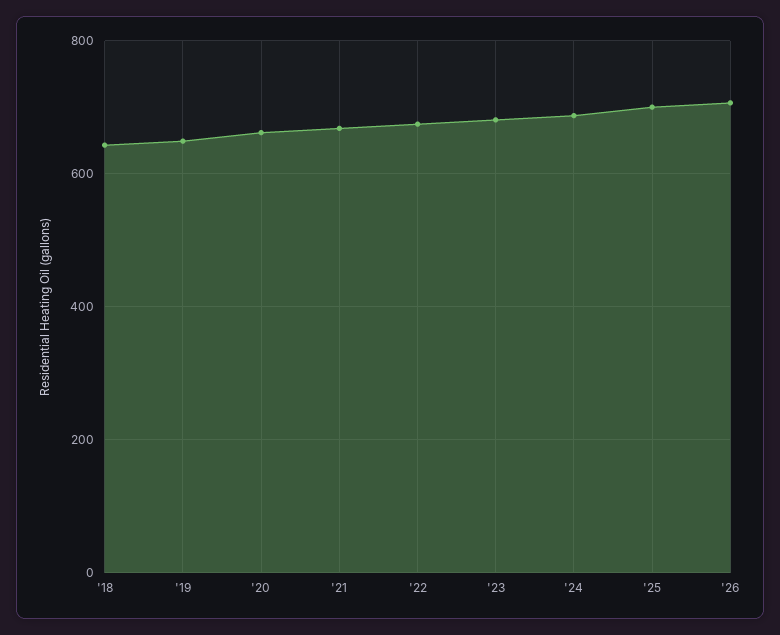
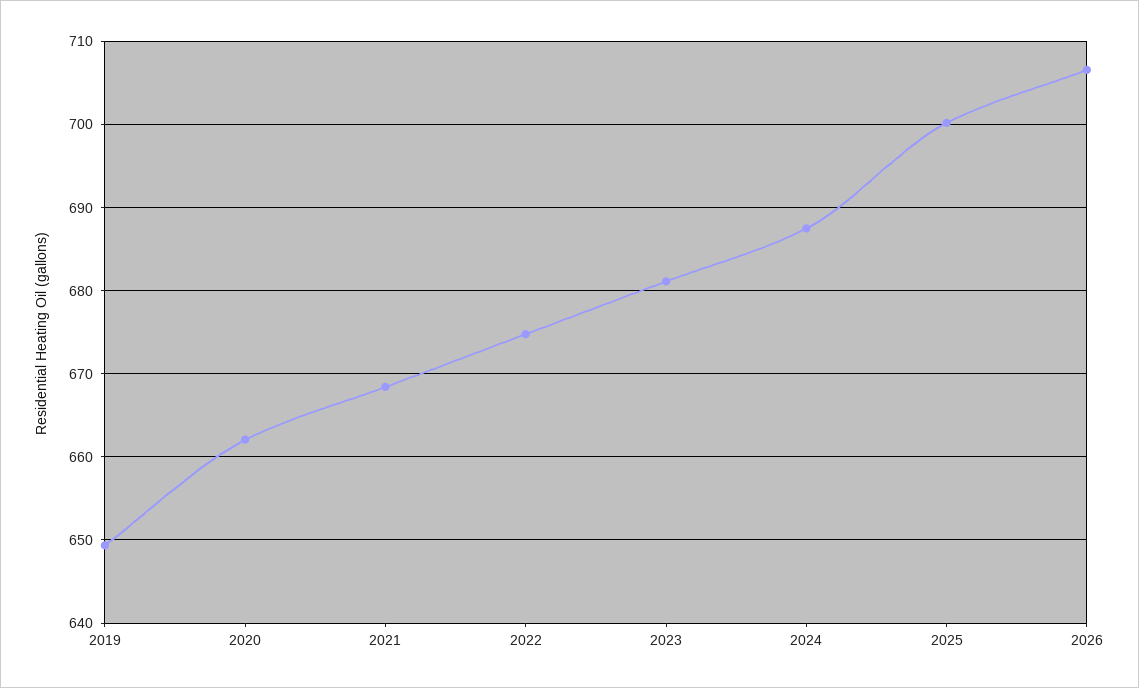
  {
-   "'18": 640,
    "'19": 649,
    "'20": 662,
    "'21": 668,
    "'22": 675,
    "'23": 681,
    "'24": 688,
    "'25": 700,
    "'26": 707
  }

